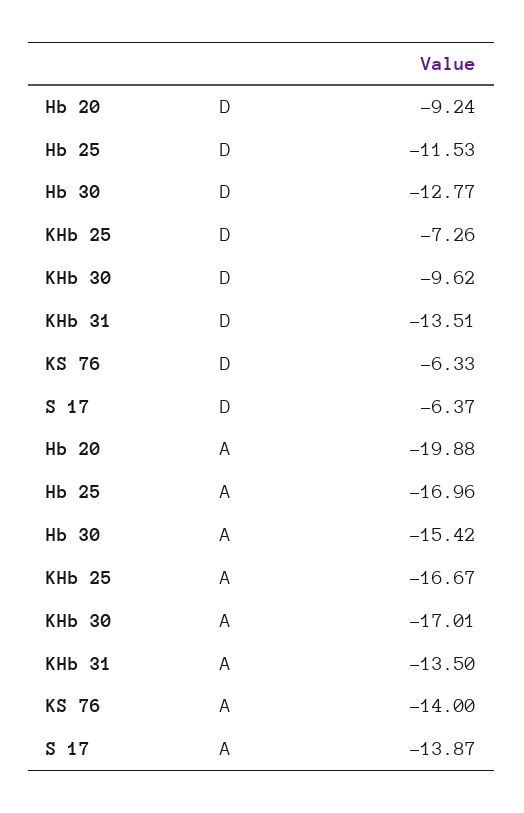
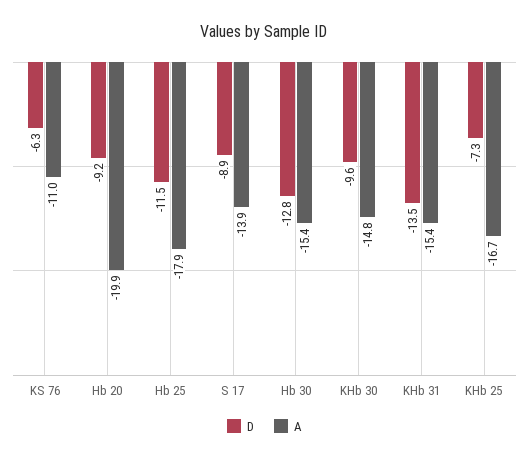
  {
    "D": {
      "Hb 20": -9.24,
      "Hb 25": -11.53,
      "Hb 30": -12.77,
      "KHb 25": -7.26,
      "KHb 30": -9.62,
      "KHb 31": -13.51,
      "KS 76": -6.33,
-     "S 17": -6.37
+     "S 17": -8.9
    },
    "A": {
      "Hb 20": -19.88,
-     "Hb 25": -16.96,
+     "Hb 25": -17.9,
      "Hb 30": -15.42,
      "KHb 25": -16.67,
-     "KHb 30": -17.01,
+     "KHb 30": -14.8,
-     "KHb 31": -13.5,
+     "KHb 31": -15.4,
-     "KS 76": -14,
+     "KS 76": -11,
      "S 17": -13.87
    }
  }

